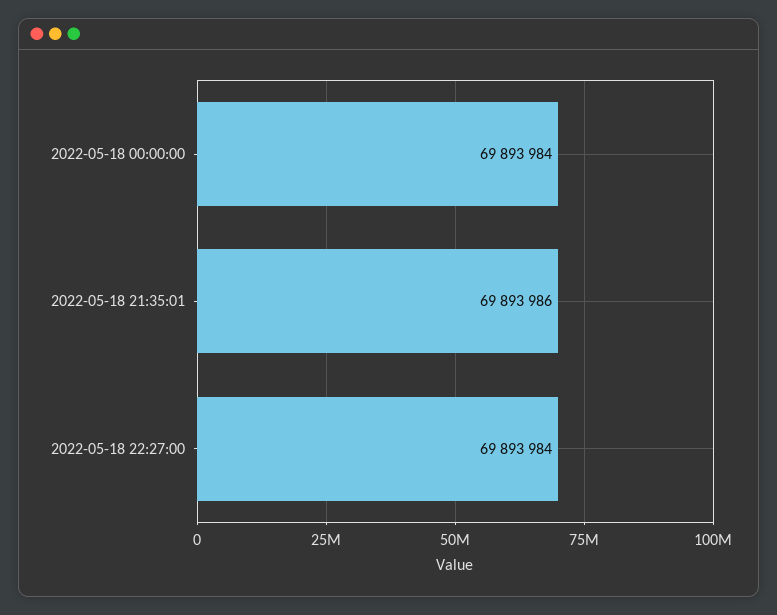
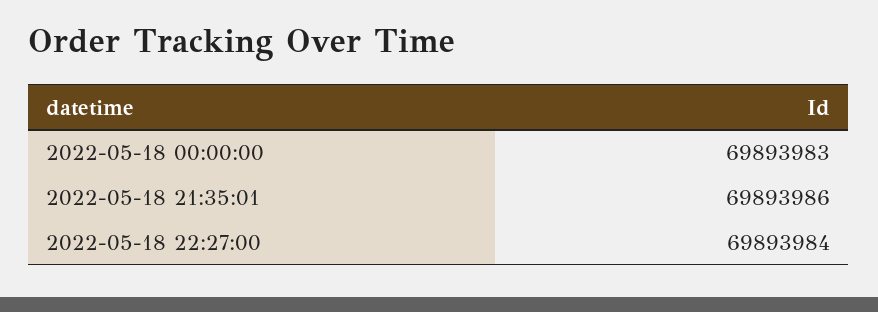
  {
-   "2022-05-18 00:00:00": 69893984,
+   "2022-05-18 00:00:00": 69893983,
    "2022-05-18 21:35:01": 69893986,
    "2022-05-18 22:27:00": 69893984
  }

